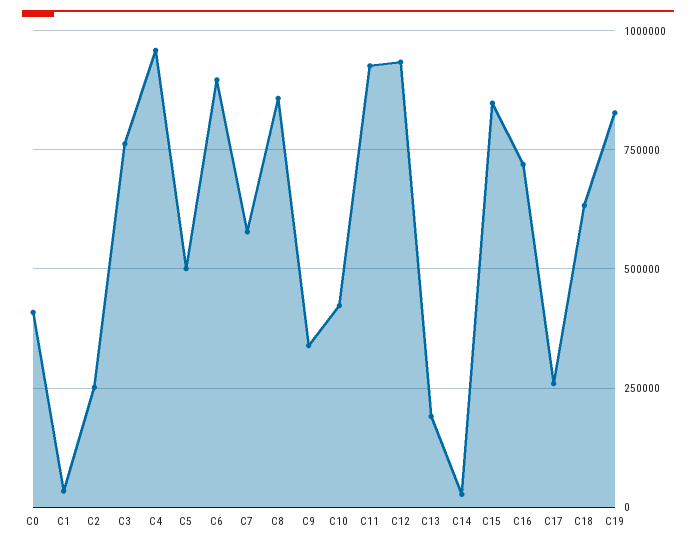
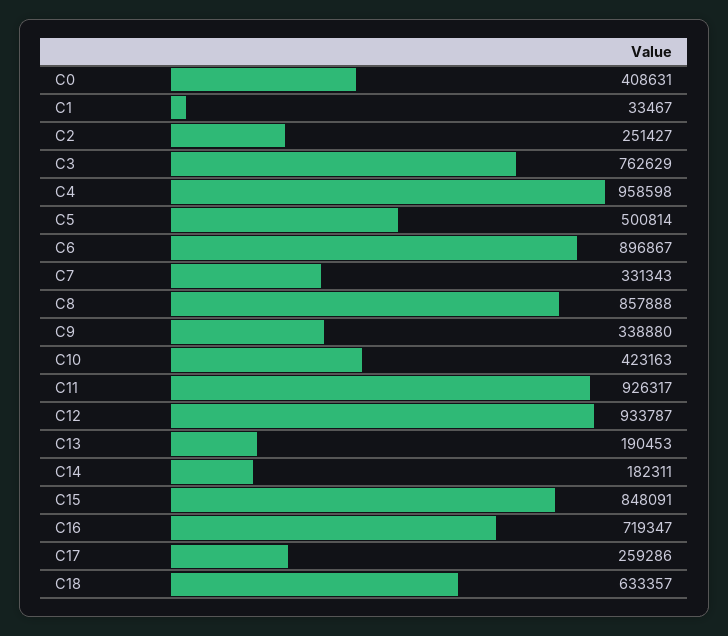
  {
    "C0": 408631,
    "C1": 33467,
    "C2": 251427,
    "C3": 762629,
    "C4": 958598,
    "C5": 500814,
    "C6": 896867,
-   "C7": 575000,
+   "C7": 331343,
    "C8": 857888,
    "C9": 338880,
    "C10": 423163,
    "C11": 926317,
    "C12": 933787,
    "C13": 190453,
-   "C14": 25000,
+   "C14": 182311,
    "C15": 848091,
    "C16": 719347,
    "C17": 259286,
-   "C18": 633357,
+   "C18": 633357
-   "C19": 825000
  }

